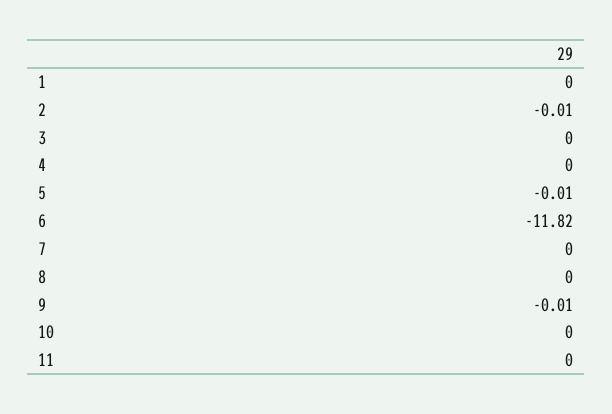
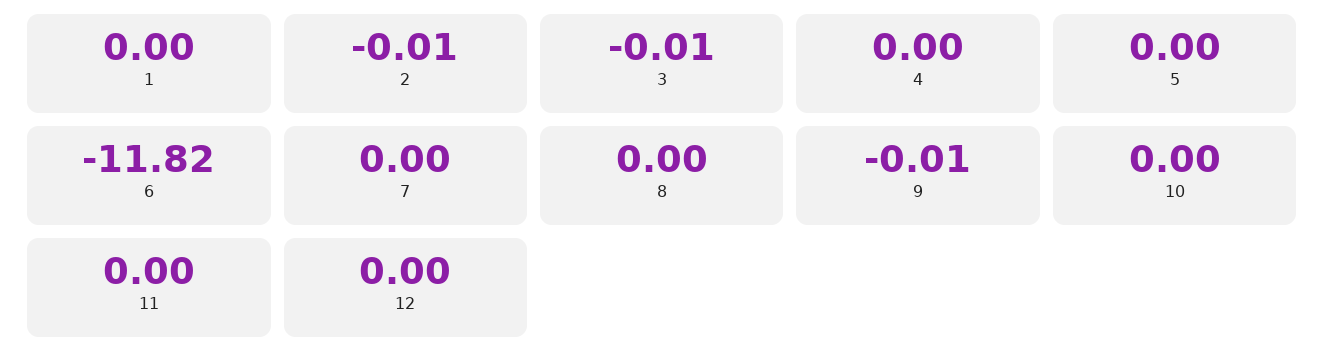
  {
    "1": 0,
    "2": -0.01,
-   "3": 0,
+   "3": -0.01,
    "4": 0,
-   "5": -0.01,
+   "5": 0,
    "6": -11.82,
    "7": 0,
    "8": 0,
    "9": -0.01,
    "10": 0,
-   "11": 0
+   "11": 0,
+   "12": 0
  }

